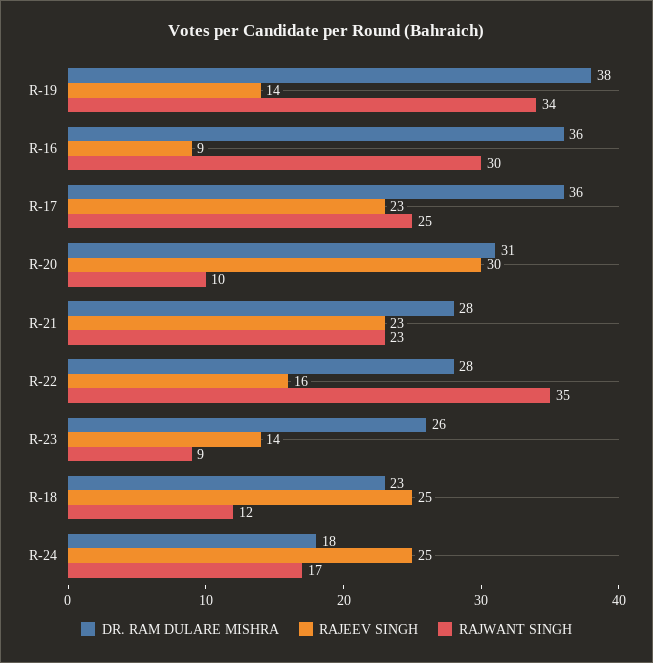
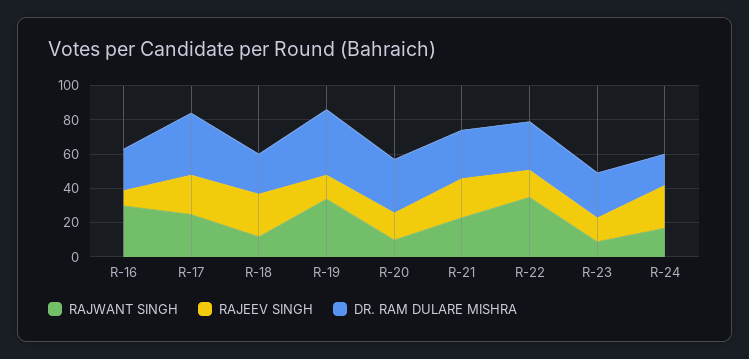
  {
    "DR. RAM DULARE MISHRA": {
      "R-19": 38,
-     "R-16": 36,
+     "R-16": 25,
      "R-17": 36,
      "R-20": 31,
      "R-21": 28,
      "R-22": 28,
      "R-23": 26,
      "R-18": 23,
      "R-24": 18
    },
    "RAJEEV SINGH": {
      "R-19": 14,
      "R-16": 9,
      "R-17": 23,
-     "R-20": 30,
+     "R-20": 15,
      "R-21": 23,
      "R-22": 16,
      "R-23": 14,
      "R-18": 25,
      "R-24": 25
    },
    "RAJWANT SINGH": {
      "R-19": 34,
      "R-16": 30,
      "R-17": 25,
      "R-20": 10,
      "R-21": 23,
      "R-22": 35,
      "R-23": 9,
      "R-18": 12,
      "R-24": 17
    }
  }

